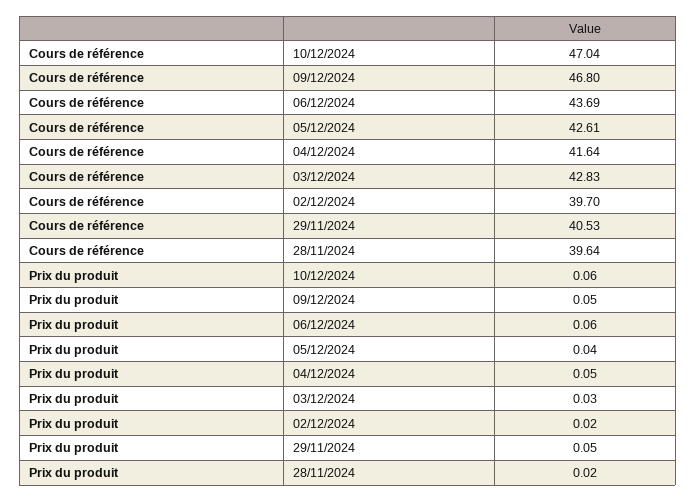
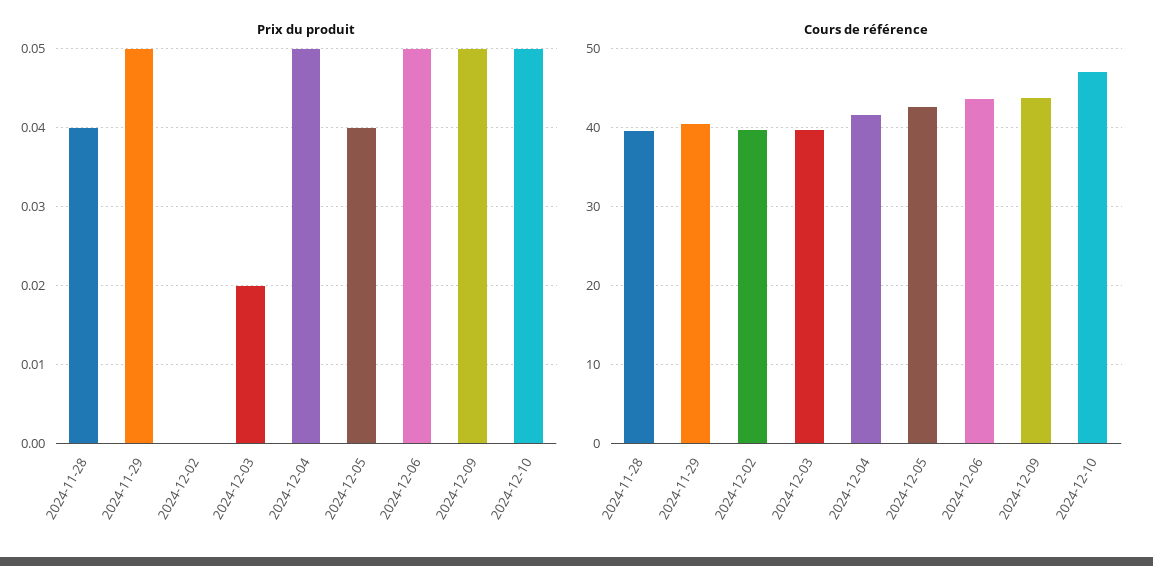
  {
    "Cours de référence": {
      "10/12/2024": 47.04,
-     "09/12/2024": 46.8,
+     "09/12/2024": 44,
      "06/12/2024": 43.69,
      "05/12/2024": 42.61,
      "04/12/2024": 41.64,
-     "03/12/2024": 42.83,
+     "03/12/2024": 40,
      "02/12/2024": 39.7,
      "29/11/2024": 40.53,
      "28/11/2024": 39.64
    },
    "Prix du produit": {
-     "10/12/2024": 0.06,
+     "10/12/2024": 0.05,
      "09/12/2024": 0.05,
-     "06/12/2024": 0.06,
+     "06/12/2024": 0.05,
      "05/12/2024": 0.04,
      "04/12/2024": 0.05,
-     "03/12/2024": 0.03,
+     "03/12/2024": 0.02,
-     "02/12/2024": 0.02,
+     "02/12/2024": 0,
      "29/11/2024": 0.05,
-     "28/11/2024": 0.02
+     "28/11/2024": 0.04
    }
  }

